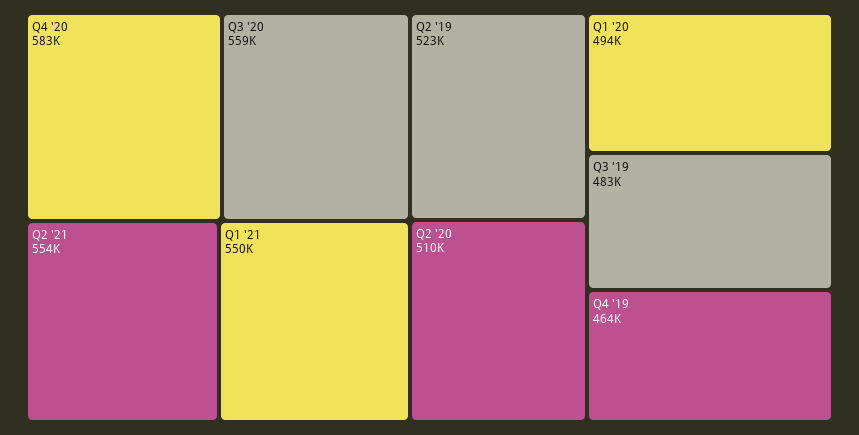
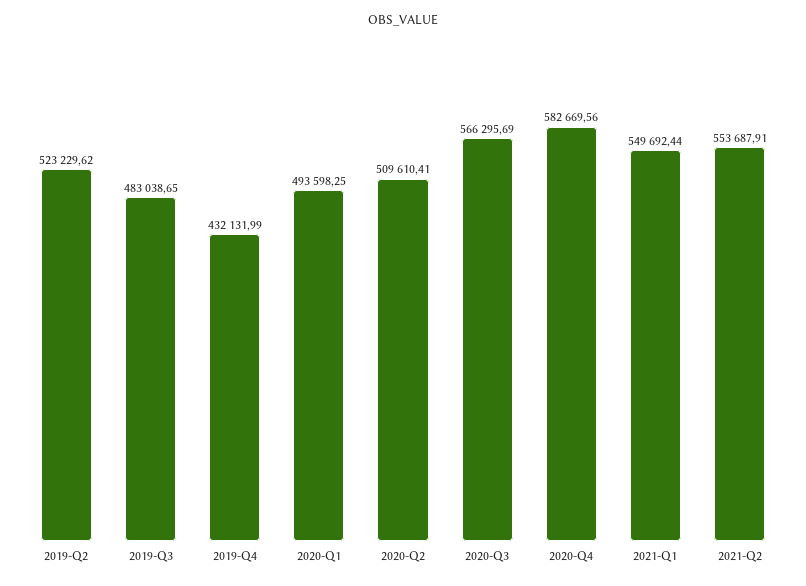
  {
    "Q4 '20": 582669.56,
-   "Q3 '20": 559000,
+   "Q3 '20": 566295.69,
    "Q2 '21": 553687.91,
    "Q1 '21": 549692.44,
    "Q2 '19": 523229.62,
    "Q2 '20": 509610.41,
    "Q1 '20": 493598.25,
    "Q3 '19": 483038.65,
-   "Q4 '19": 464000
+   "Q4 '19": 432131.99
  }

